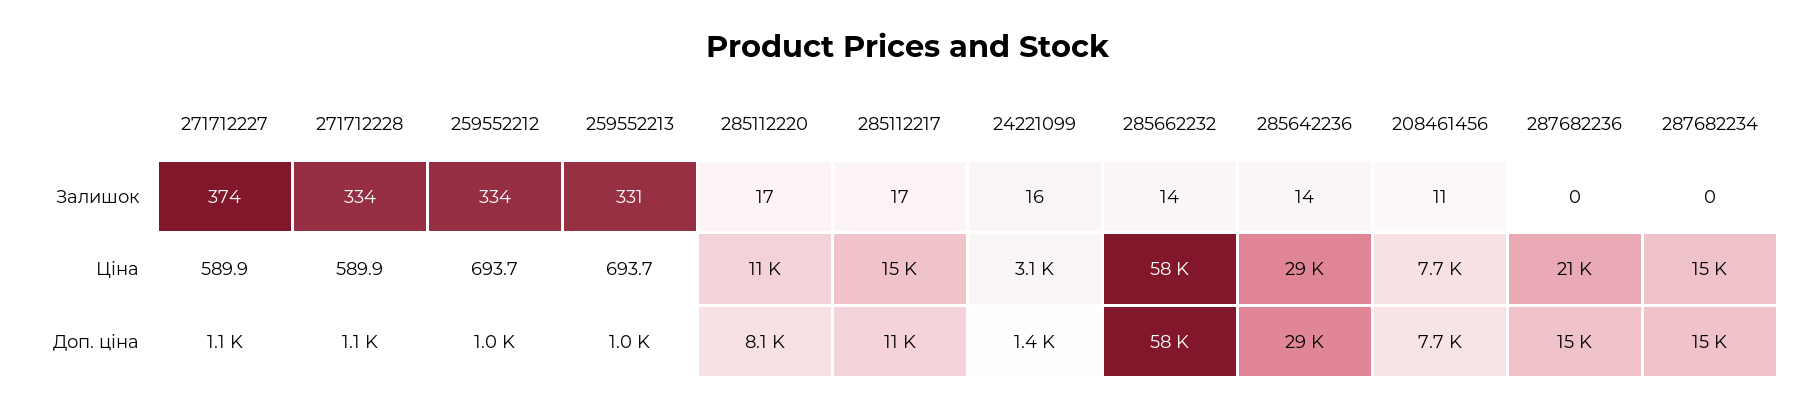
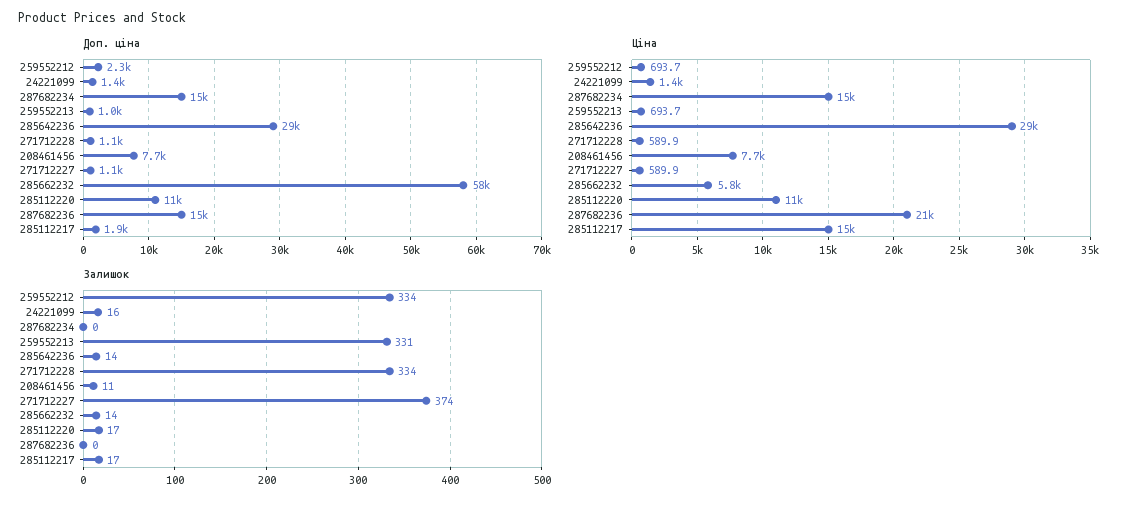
  {
    "Залишок": {
      "271712227": 374,
      "271712228": 334,
      "259552212": 334,
      "259552213": 331,
      "285112220": 17,
      "285112217": 17,
      "24221099": 16,
      "285662232": 14,
      "285642236": 14,
      "208461456": 11,
      "287682236": 0,
      "287682234": 0
    },
    "Ціна": {
      "271712227": 589.9,
      "271712228": 589.9,
      "259552212": 693.7,
      "259552213": 693.7,
      "285112220": 11000,
      "285112217": 15000,
-     "24221099": 3100,
+     "24221099": 1400,
-     "285662232": 58000,
+     "285662232": 5800,
      "285642236": 29000,
      "208461456": 7700,
      "287682236": 21000,
      "287682234": 15000
    },
    "Доп. ціна": {
      "271712227": 1100,
      "271712228": 1100,
-     "259552212": 1000,
+     "259552212": 2300,
      "259552213": 1000,
-     "285112220": 8100,
+     "285112220": 11000,
-     "285112217": 11000,
+     "285112217": 1900,
      "24221099": 1400,
      "285662232": 58000,
      "285642236": 29000,
      "208461456": 7700,
      "287682236": 15000,
      "287682234": 15000
    }
  }

